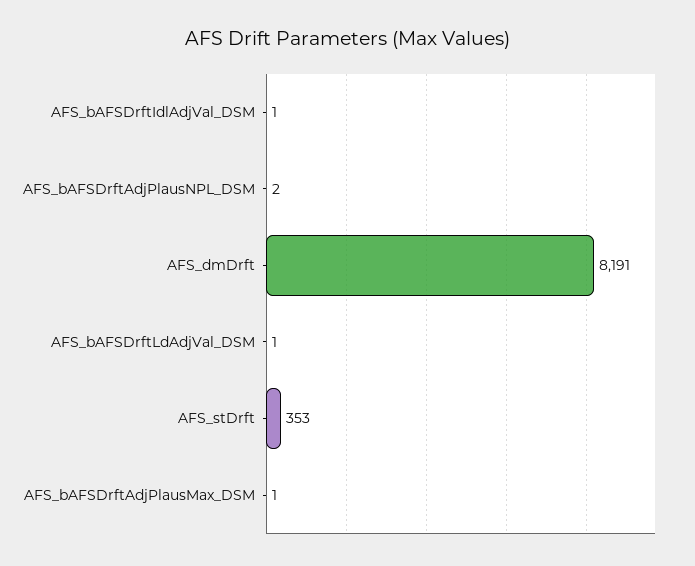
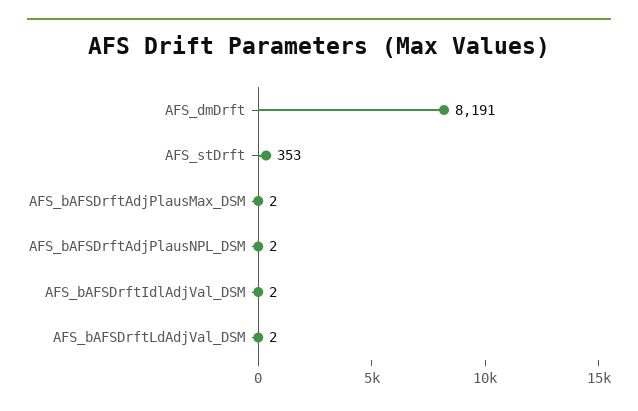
  {
-   "AFS_bAFSDrftIdlAdjVal_DSM": 1,
+   "AFS_bAFSDrftIdlAdjVal_DSM": 2,
    "AFS_bAFSDrftAdjPlausNPL_DSM": 2,
    "AFS_dmDrft": 8191,
-   "AFS_bAFSDrftLdAdjVal_DSM": 1,
+   "AFS_bAFSDrftLdAdjVal_DSM": 2,
    "AFS_stDrft": 353,
-   "AFS_bAFSDrftAdjPlausMax_DSM": 1
+   "AFS_bAFSDrftAdjPlausMax_DSM": 2
  }

